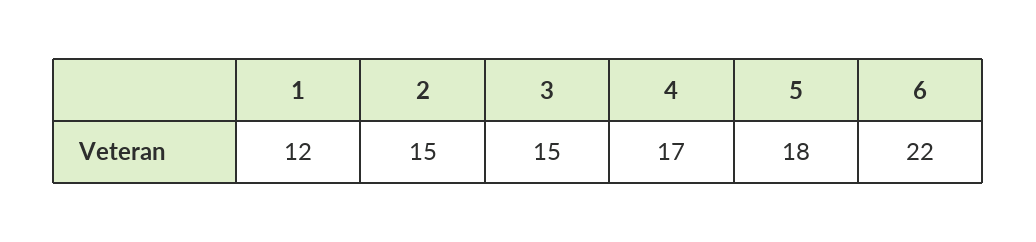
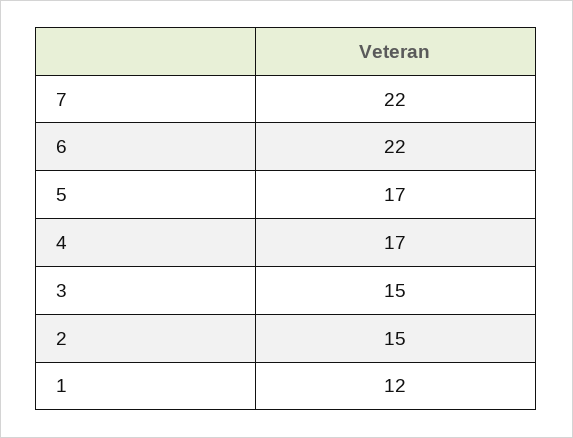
  {
    "1": 12,
    "2": 15,
    "3": 15,
    "4": 17,
-   "5": 18,
+   "5": 17,
-   "6": 22
+   "6": 22,
+   "7": 22
  }

